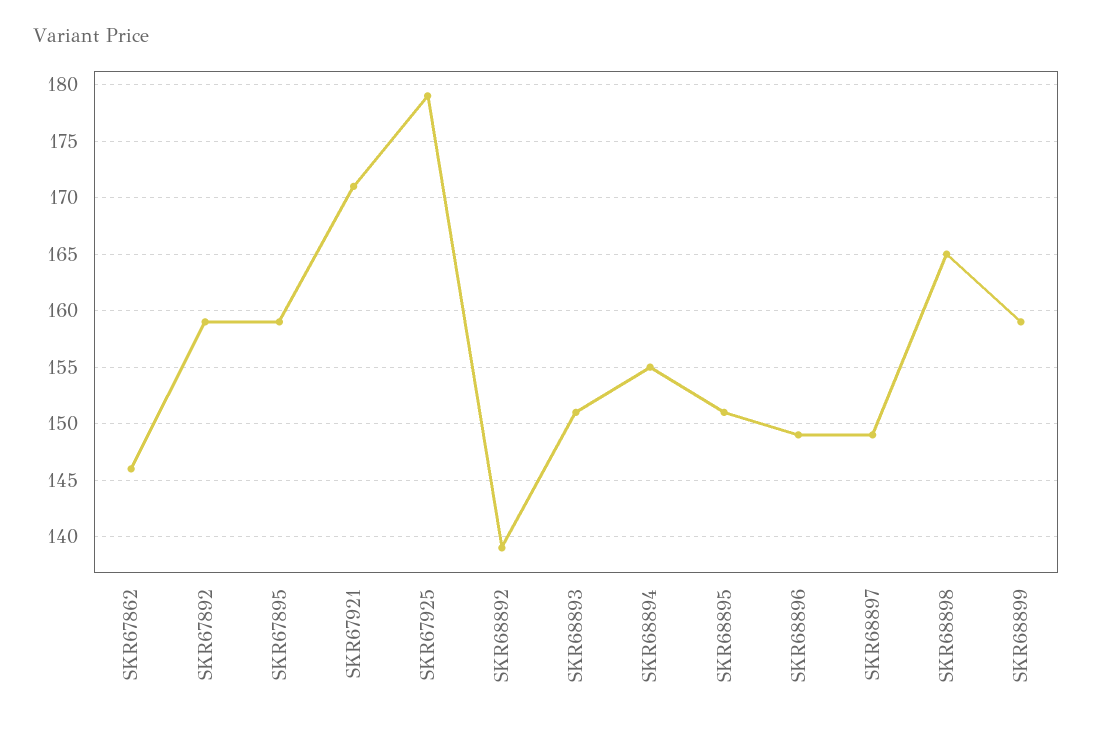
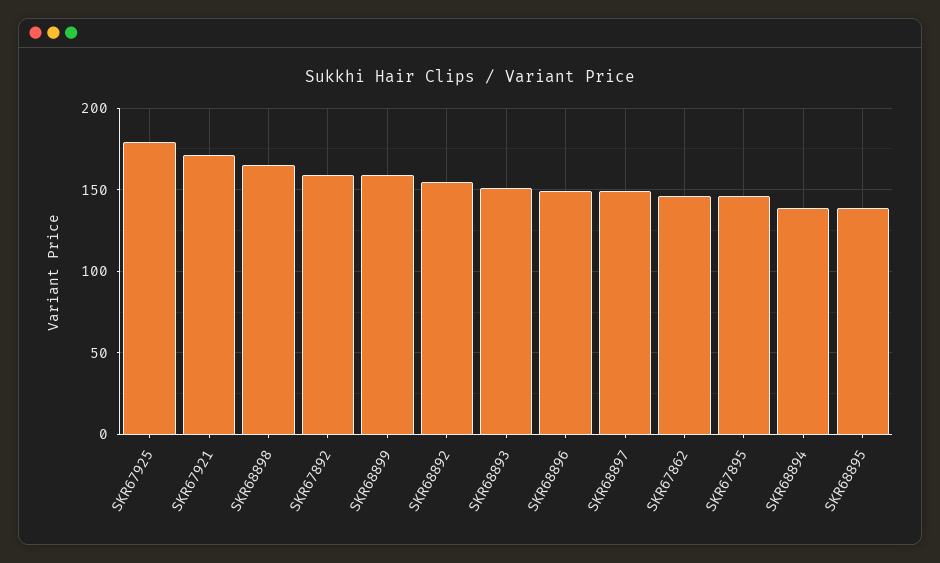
  {
    "SKR67862": 146,
    "SKR67892": 159,
-   "SKR67895": 159,
+   "SKR67895": 145,
    "SKR67921": 171,
    "SKR67925": 179,
-   "SKR68892": 139,
+   "SKR68892": 155,
    "SKR68893": 151,
-   "SKR68894": 155,
+   "SKR68894": 140,
-   "SKR68895": 151,
+   "SKR68895": 140,
    "SKR68896": 149,
    "SKR68897": 149,
    "SKR68898": 165,
    "SKR68899": 159
  }

